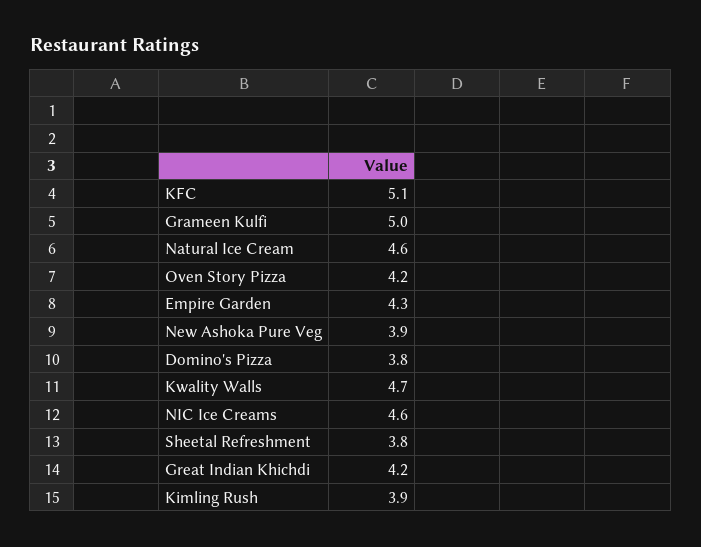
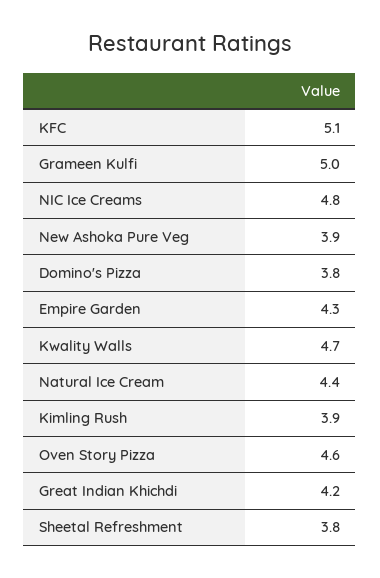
  {
    "KFC": 5.1,
    "Grameen Kulfi": 5,
-   "Natural Ice Cream": 4.6,
+   "Natural Ice Cream": 4.4,
-   "Oven Story Pizza": 4.2,
+   "Oven Story Pizza": 4.6,
    "Empire Garden": 4.3,
    "New Ashoka Pure Veg": 3.9,
    "Domino's Pizza": 3.8,
    "Kwality Walls": 4.7,
-   "NIC Ice Creams": 4.6,
+   "NIC Ice Creams": 4.8,
    "Sheetal Refreshment": 3.8,
    "Great Indian Khichdi": 4.2,
    "Kimling Rush": 3.9
  }

